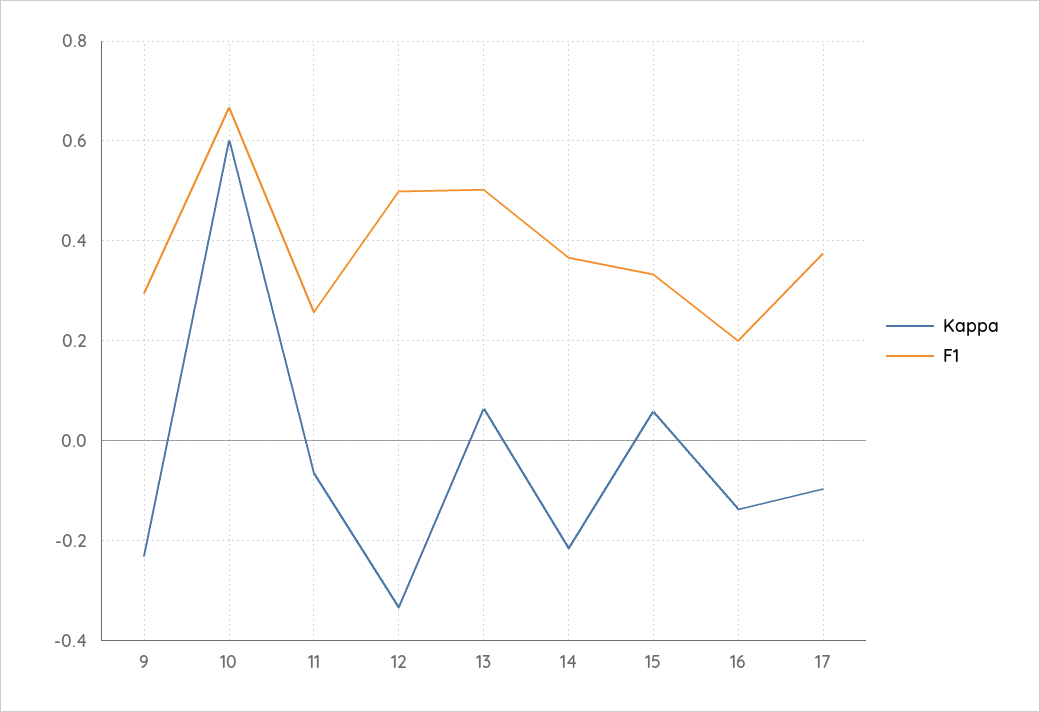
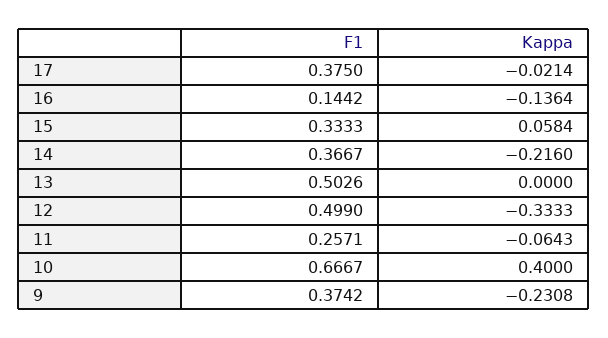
  {
    "Kappa": {
      "9": -0.2308,
-     "10": 0.6,
+     "10": 0.4,
      "11": -0.0643,
      "12": -0.3333,
-     "13": 0.06,
+     "13": 0,
      "14": -0.216,
      "15": 0.0584,
      "16": -0.1364,
-     "17": -0.1
+     "17": -0.0214
    },
    "F1": {
-     "9": 0.3,
+     "9": 0.3742,
      "10": 0.6667,
      "11": 0.2571,
      "12": 0.499,
      "13": 0.5026,
      "14": 0.3667,
      "15": 0.3333,
-     "16": 0.2,
+     "16": 0.1442,
      "17": 0.375
    }
  }

